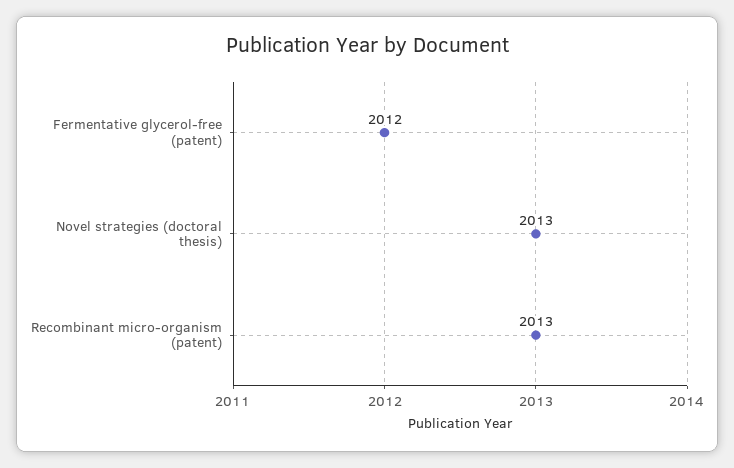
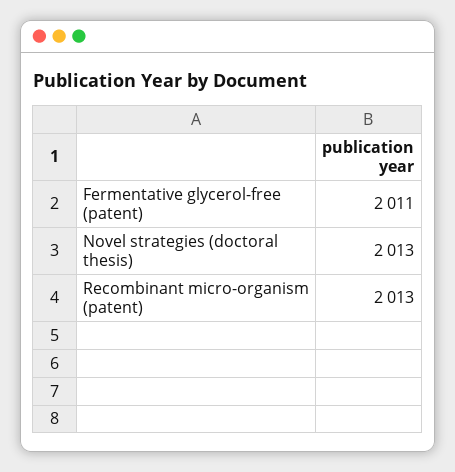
  {
-   "Fermentative glycerol-free (patent)": 2012,
+   "Fermentative glycerol-free (patent)": 2011,
    "Novel strategies (doctoral thesis)": 2013,
    "Recombinant micro-organism (patent)": 2013
  }

